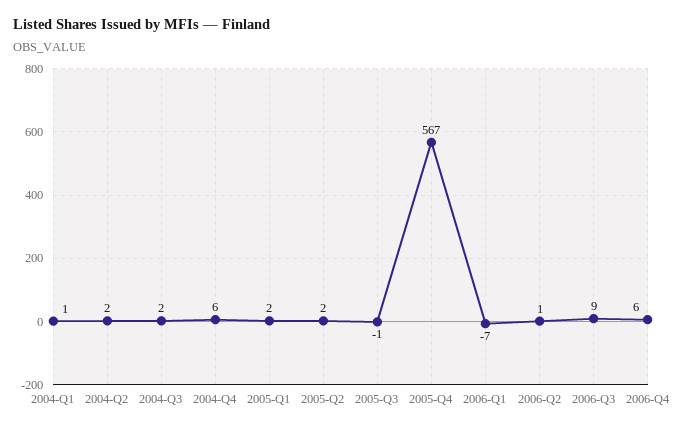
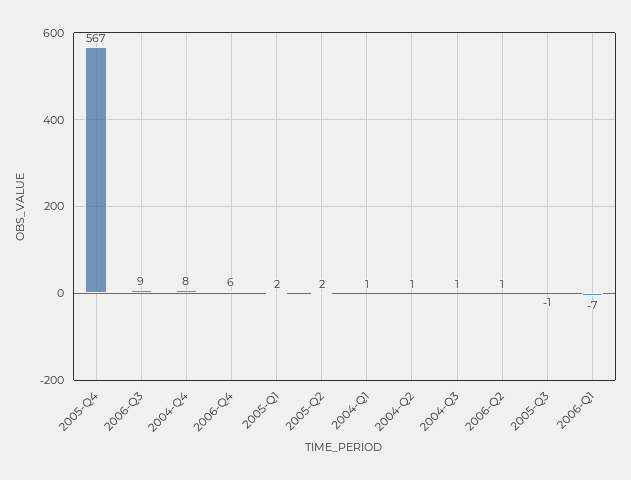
  {
    "2004-Q1": 1,
-   "2004-Q2": 2,
+   "2004-Q2": 1,
-   "2004-Q3": 2,
+   "2004-Q3": 1,
-   "2004-Q4": 6,
+   "2004-Q4": 8,
    "2005-Q1": 2,
    "2005-Q2": 2,
    "2005-Q3": -1,
    "2005-Q4": 567,
    "2006-Q1": -7,
    "2006-Q2": 1,
    "2006-Q3": 9,
    "2006-Q4": 6
  }

